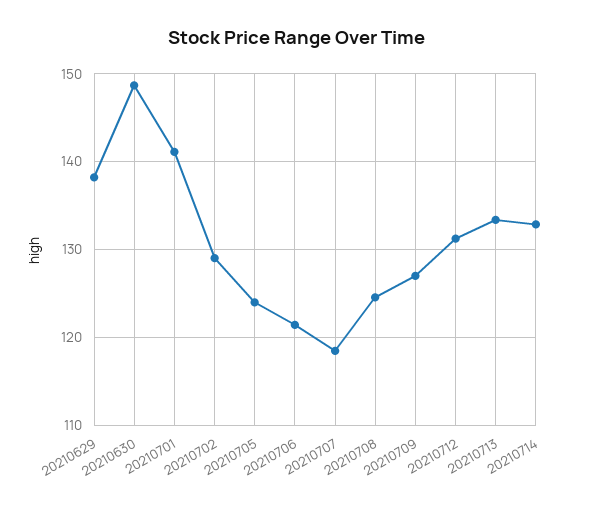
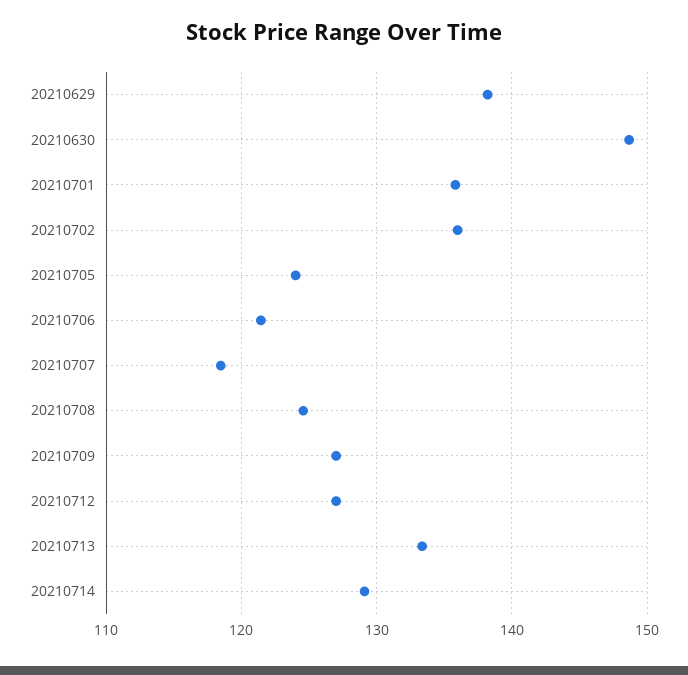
  {
    "20210629": 138,
    "20210630": 149,
-   "20210701": 141,
+   "20210701": 136,
-   "20210702": 129,
+   "20210702": 136,
    "20210705": 124,
    "20210706": 121,
    "20210707": 118,
    "20210708": 125,
    "20210709": 127,
-   "20210712": 131,
+   "20210712": 127,
    "20210713": 133,
-   "20210714": 133
+   "20210714": 129
  }

